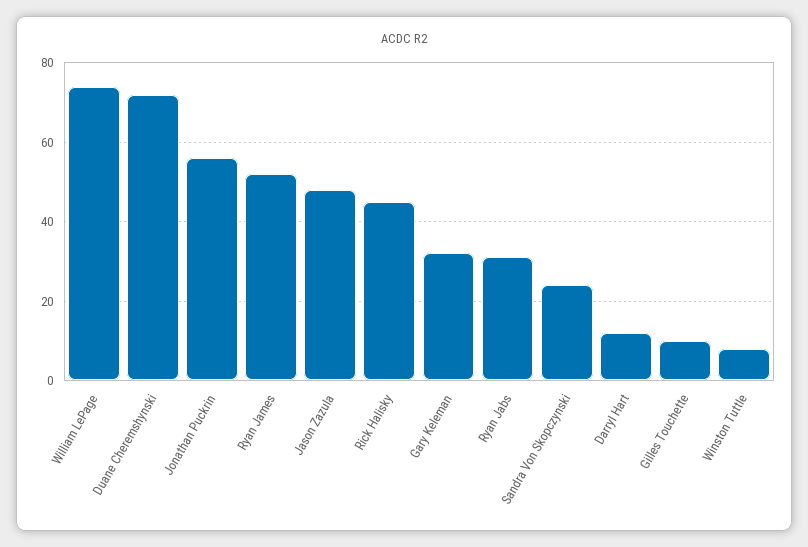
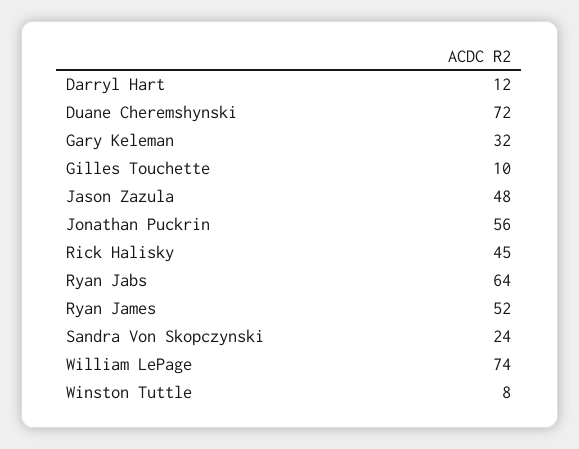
  {
    "William LePage": 74,
    "Duane Cheremshynski": 72,
    "Jonathan Puckrin": 56,
    "Ryan James": 52,
    "Jason Zazula": 48,
    "Rick Halisky": 45,
    "Gary Keleman": 32,
-   "Ryan Jabs": 30,
+   "Ryan Jabs": 64,
    "Sandra Von Skopczynski": 24,
    "Darryl Hart": 12,
    "Gilles Touchette": 10,
    "Winston Tuttle": 8
  }

